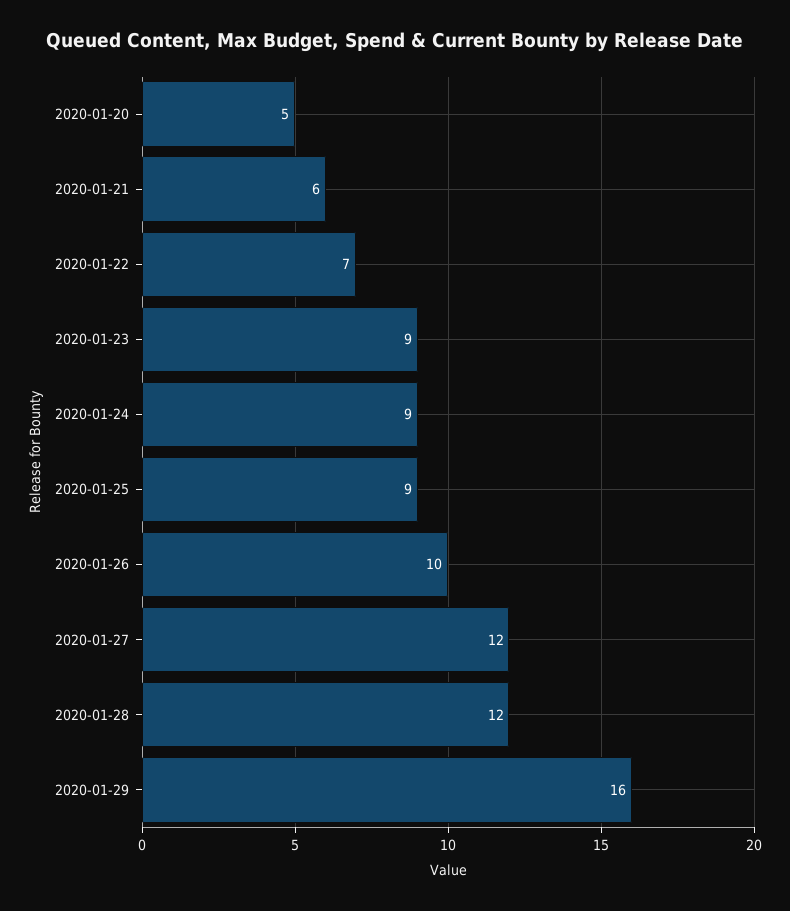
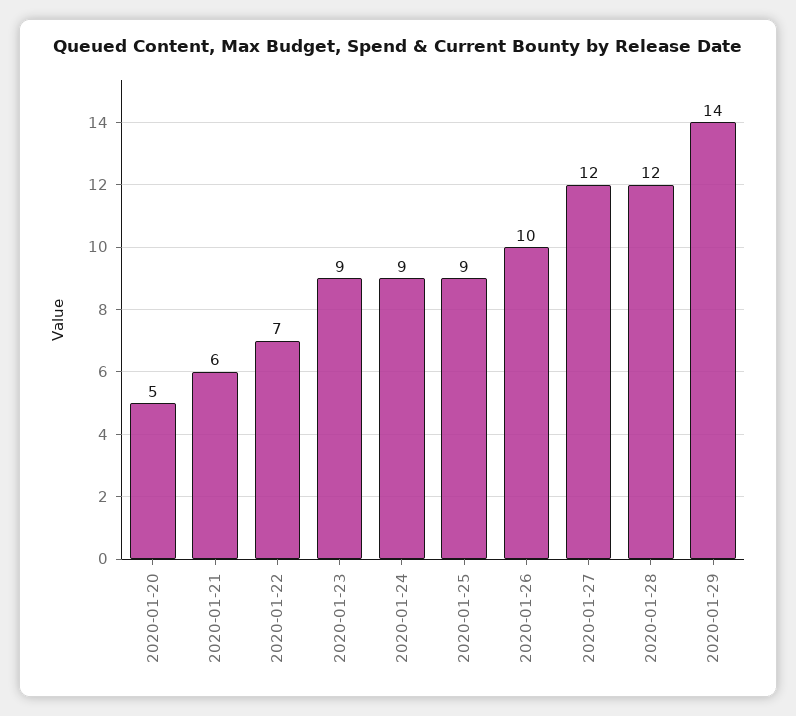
  {
    "2020-01-20": 5,
    "2020-01-21": 6,
    "2020-01-22": 7,
    "2020-01-23": 9,
    "2020-01-24": 9,
    "2020-01-25": 9,
    "2020-01-26": 10,
    "2020-01-27": 12,
    "2020-01-28": 12,
-   "2020-01-29": 16
+   "2020-01-29": 14
  }

